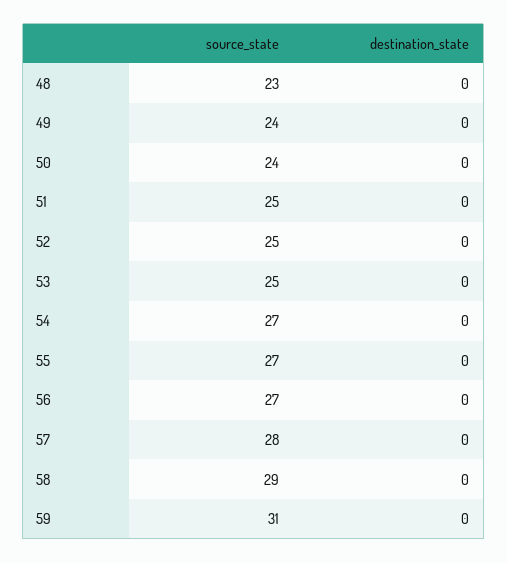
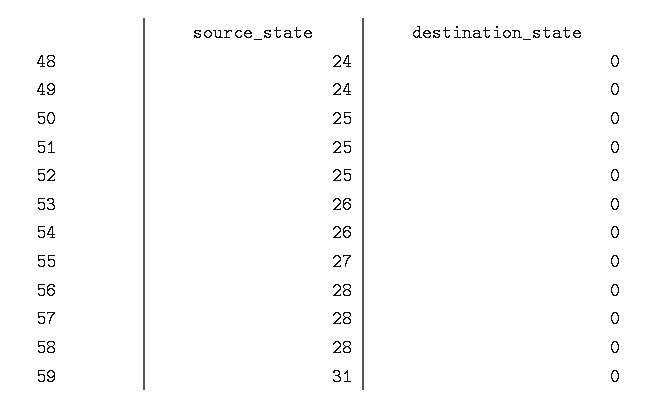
  {
    "source_state": {
-     "48": 23,
+     "48": 24,
      "49": 24,
-     "50": 24,
+     "50": 25,
      "51": 25,
      "52": 25,
-     "53": 25,
+     "53": 26,
-     "54": 27,
+     "54": 26,
      "55": 27,
-     "56": 27,
+     "56": 28,
      "57": 28,
-     "58": 29,
+     "58": 28,
      "59": 31
    },
    "destination_state": {
      "48": 0,
      "49": 0,
      "50": 0,
      "51": 0,
      "52": 0,
      "53": 0,
      "54": 0,
      "55": 0,
      "56": 0,
      "57": 0,
      "58": 0,
      "59": 0
    }
  }

